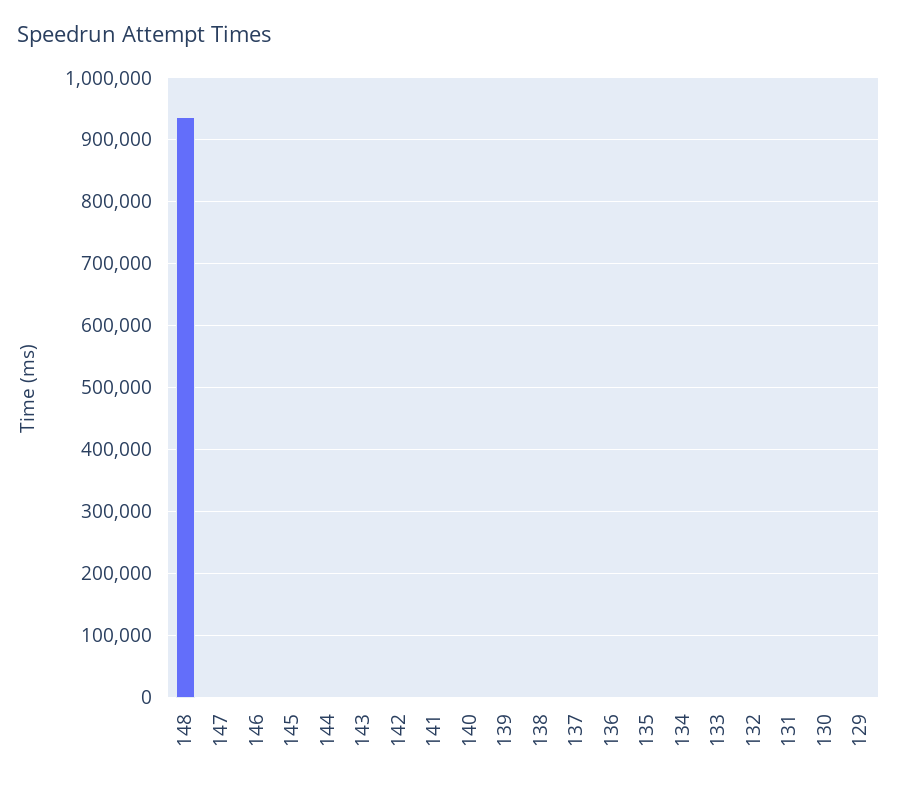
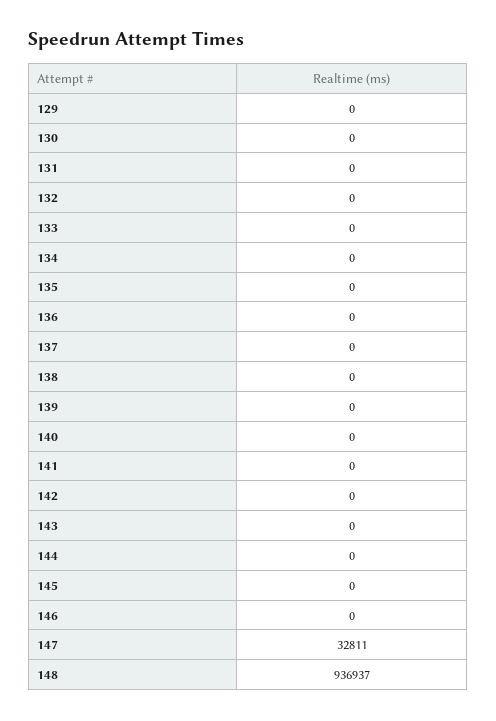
  {
    "148": 936937,
-   "147": 0,
+   "147": 32811,
    "146": 0,
    "145": 0,
    "144": 0,
    "143": 0,
    "142": 0,
    "141": 0,
    "140": 0,
    "139": 0,
    "138": 0,
    "137": 0,
    "136": 0,
    "135": 0,
    "134": 0,
    "133": 0,
    "132": 0,
    "131": 0,
    "130": 0,
    "129": 0
  }

